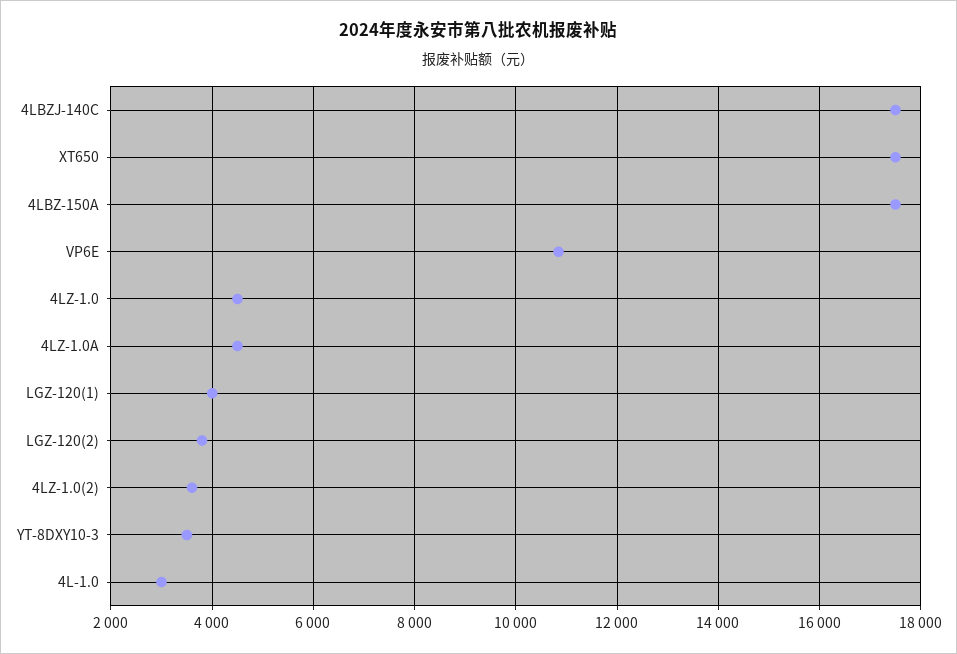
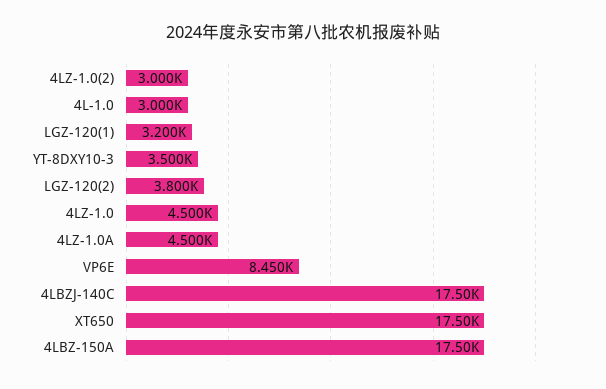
  {
    "4LBZJ-140C": 17500,
    "XT650": 17500,
    "4LBZ-150A": 17500,
-   "VP6E": 10800,
+   "VP6E": 8450,
    "4LZ-1.0": 4500,
    "4LZ-1.0A": 4500,
-   "LGZ-120(1)": 4000,
+   "LGZ-120(1)": 3200,
    "LGZ-120(2)": 3800,
-   "4LZ-1.0(2)": 3600,
+   "4LZ-1.0(2)": 3000,
    "YT-8DXY10-3": 3500,
    "4L-1.0": 3000
  }

